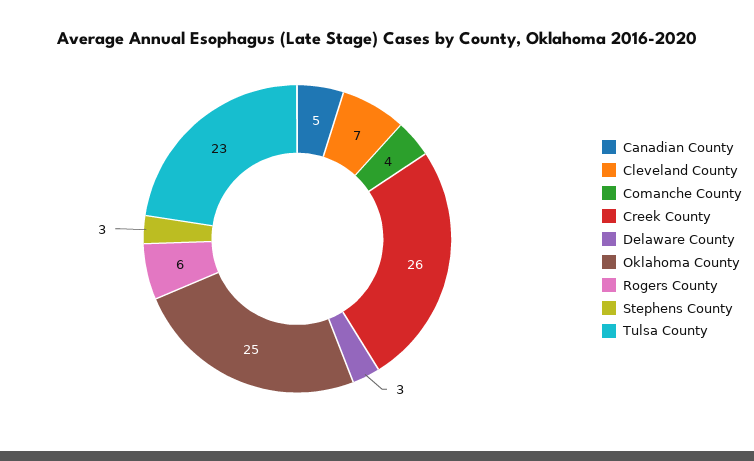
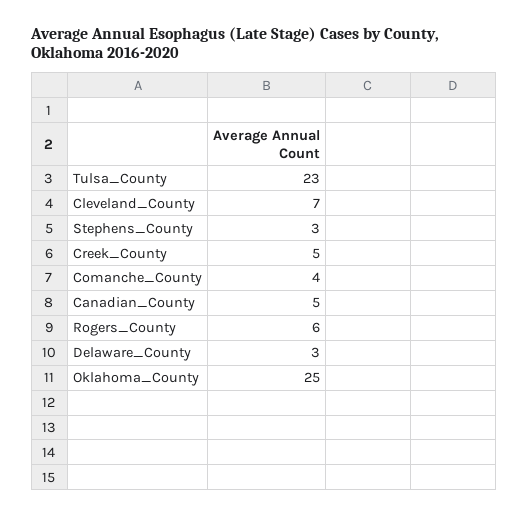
  {
    "Canadian County": 5,
    "Cleveland County": 7,
    "Comanche County": 4,
-   "Creek County": 26,
+   "Creek County": 5,
    "Delaware County": 3,
    "Oklahoma County": 25,
    "Rogers County": 6,
    "Stephens County": 3,
    "Tulsa County": 23
  }

